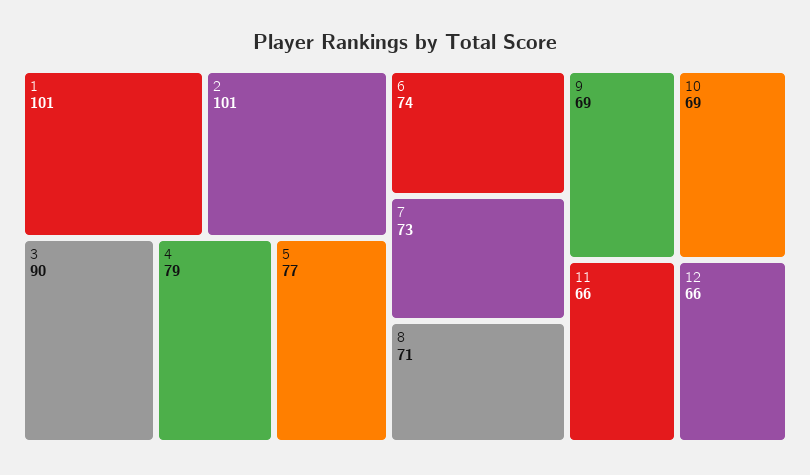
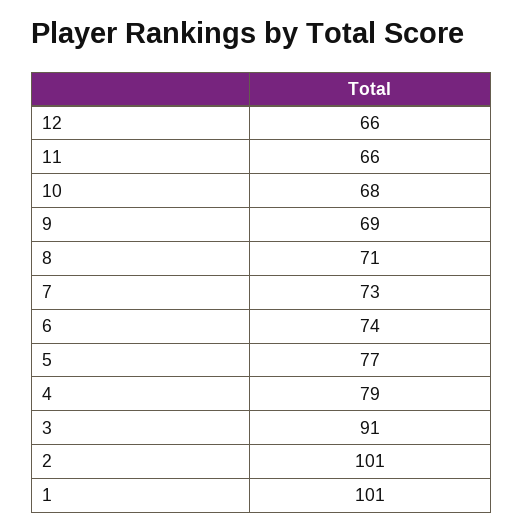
  {
    "1": 101,
    "2": 101,
-   "3": 90,
+   "3": 91,
    "4": 79,
    "5": 77,
    "6": 74,
    "7": 73,
    "8": 71,
    "9": 69,
-   "10": 69,
+   "10": 68,
    "11": 66,
    "12": 66
  }

